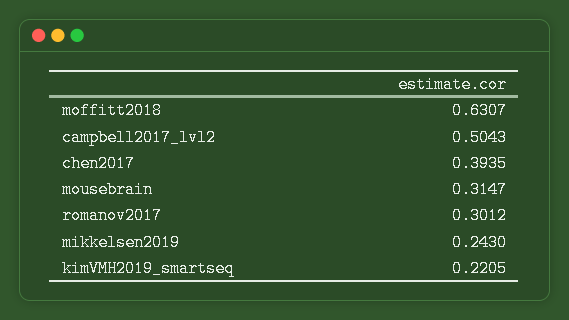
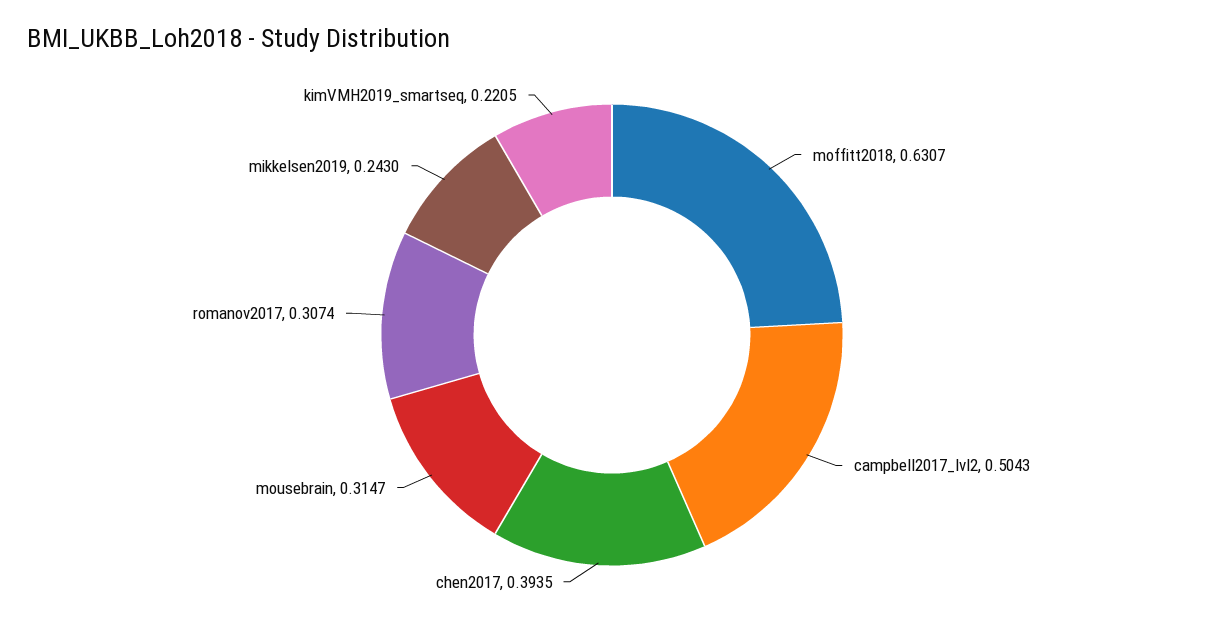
  {
    "moffitt2018": 0.6307,
    "campbell2017_lvl2": 0.5043,
    "chen2017": 0.3935,
    "mousebrain": 0.3147,
-   "romanov2017": 0.3012,
+   "romanov2017": 0.3074,
    "mikkelsen2019": 0.243,
    "kimVMH2019_smartseq": 0.2205
  }

